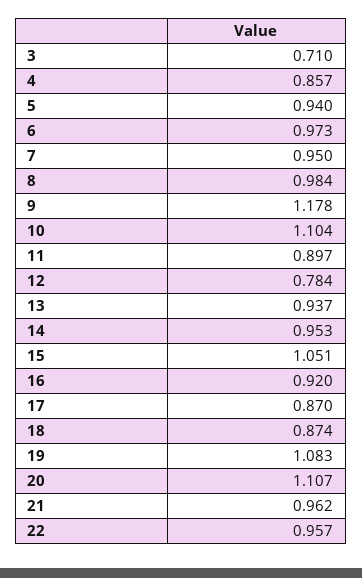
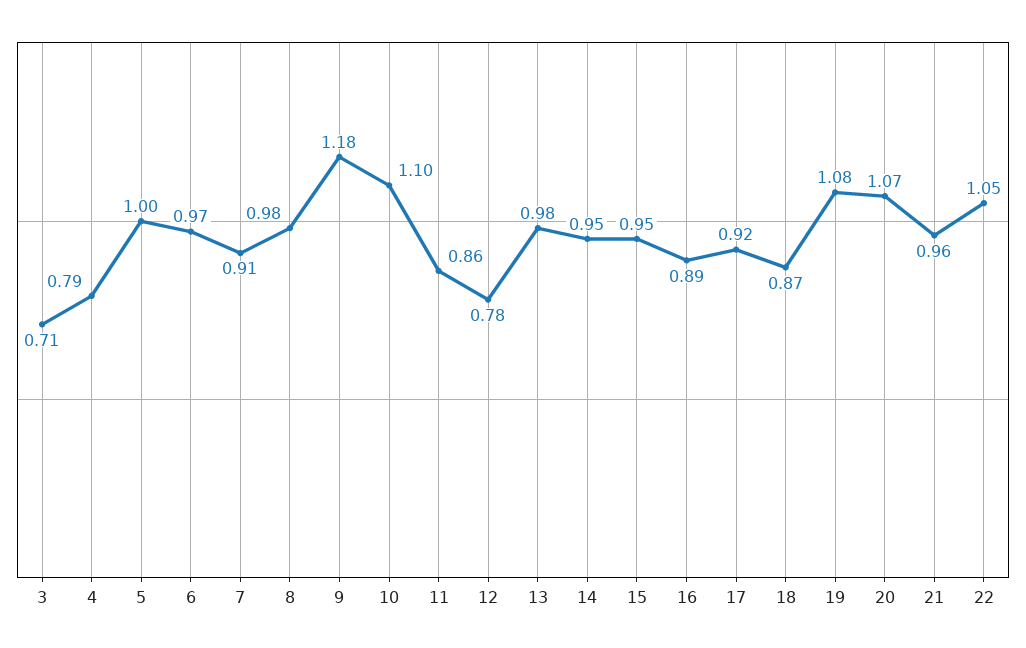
  {
    "3": 0.71,
-   "4": 0.857,
+   "4": 0.79,
-   "5": 0.94,
+   "5": 1,
    "6": 0.973,
-   "7": 0.95,
+   "7": 0.91,
    "8": 0.984,
    "9": 1.178,
    "10": 1.104,
-   "11": 0.897,
+   "11": 0.86,
    "12": 0.784,
-   "13": 0.937,
+   "13": 0.98,
    "14": 0.953,
-   "15": 1.051,
+   "15": 0.95,
-   "16": 0.92,
+   "16": 0.89,
-   "17": 0.87,
+   "17": 0.92,
    "18": 0.874,
    "19": 1.083,
-   "20": 1.107,
+   "20": 1.07,
    "21": 0.962,
-   "22": 0.957
+   "22": 1.05
  }

